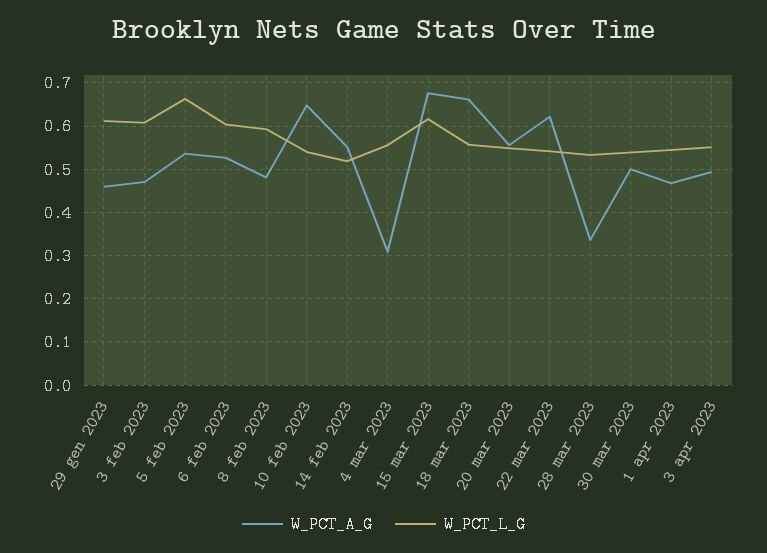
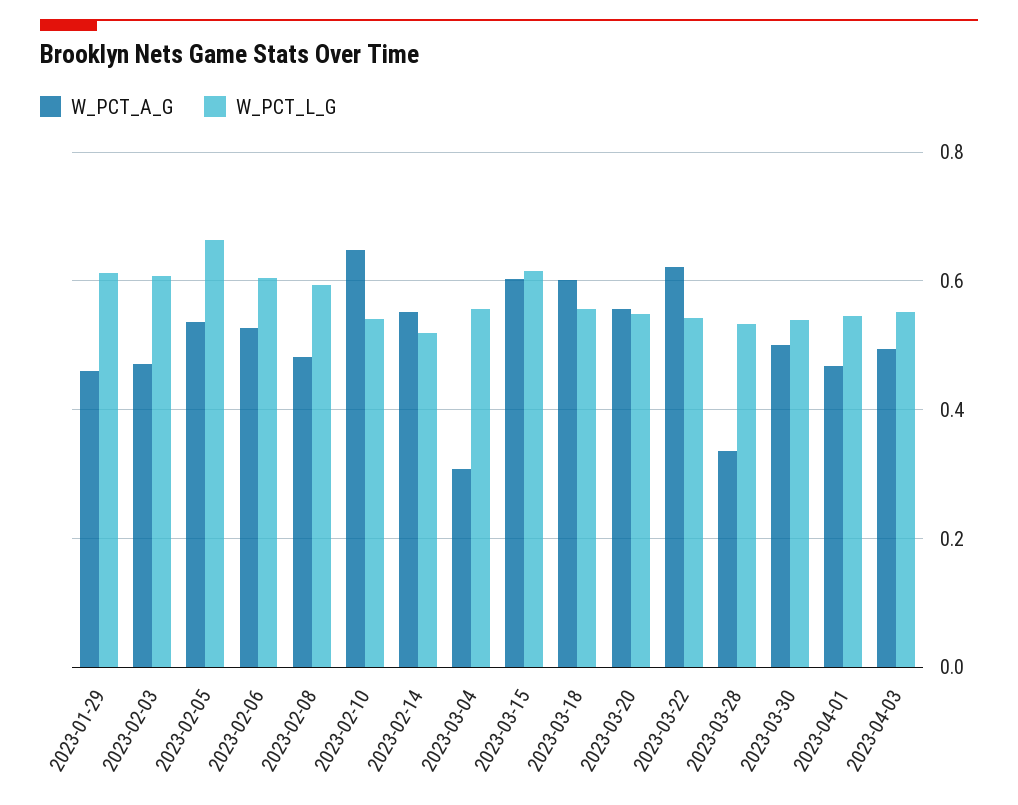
  {
    "W_PCT_A_G": {
      "29 gen 2023": 0.46,
      "3 feb 2023": 0.48,
      "5 feb 2023": 0.54,
      "6 feb 2023": 0.52,
      "8 feb 2023": 0.48,
      "10 feb 2023": 0.64,
      "14 feb 2023": 0.56,
      "4 mar 2023": 0.3,
-     "15 mar 2023": 0.68,
+     "15 mar 2023": 0.6,
-     "18 mar 2023": 0.66,
+     "18 mar 2023": 0.6,
      "20 mar 2023": 0.56,
      "22 mar 2023": 0.62,
      "28 mar 2023": 0.34,
      "30 mar 2023": 0.5,
      "1 apr 2023": 0.46,
      "3 apr 2023": 0.5
    },
    "W_PCT_L_G": {
      "29 gen 2023": 0.62,
      "3 feb 2023": 0.6,
      "5 feb 2023": 0.66,
      "6 feb 2023": 0.6,
      "8 feb 2023": 0.6,
      "10 feb 2023": 0.54,
      "14 feb 2023": 0.52,
      "4 mar 2023": 0.56,
      "15 mar 2023": 0.62,
      "18 mar 2023": 0.56,
      "20 mar 2023": 0.54,
      "22 mar 2023": 0.54,
      "28 mar 2023": 0.54,
      "30 mar 2023": 0.54,
      "1 apr 2023": 0.54,
      "3 apr 2023": 0.56
    }
  }

